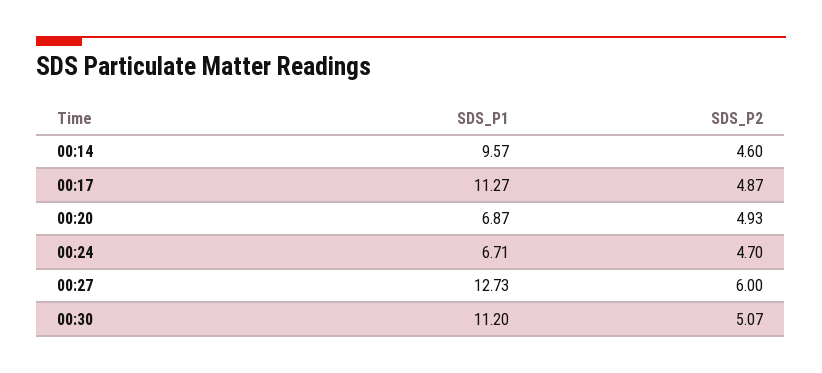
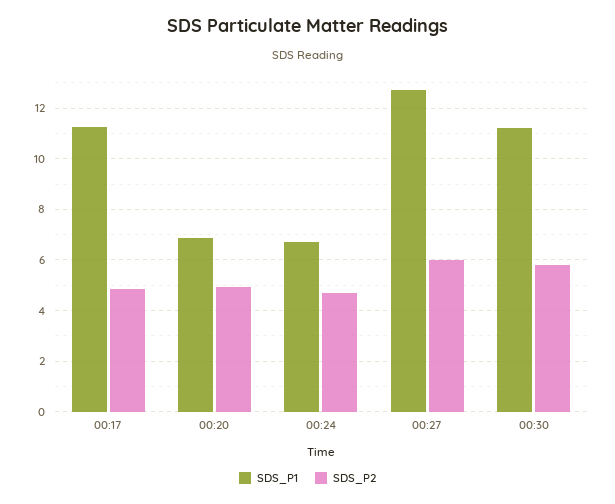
  {
    "SDS_P1": {
-     "00:14": 9.57,
      "00:17": 11.27,
      "00:20": 6.87,
      "00:24": 6.71,
      "00:27": 12.73,
      "00:30": 11.2
    },
    "SDS_P2": {
-     "00:14": 4.6,
      "00:17": 4.87,
      "00:20": 4.93,
      "00:24": 4.7,
      "00:27": 6,
-     "00:30": 5.07
+     "00:30": 5.75
    }
  }

